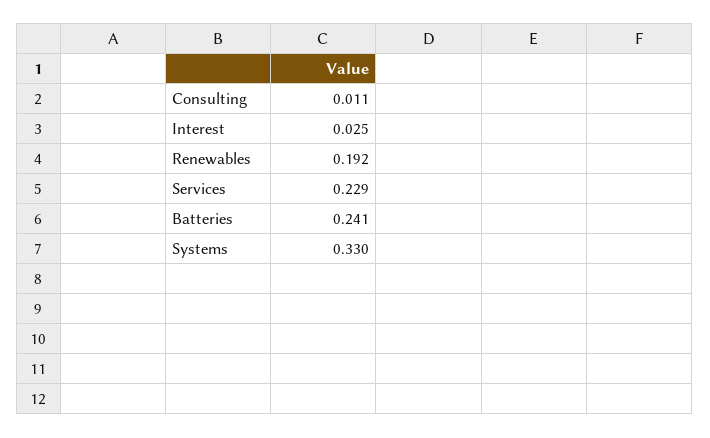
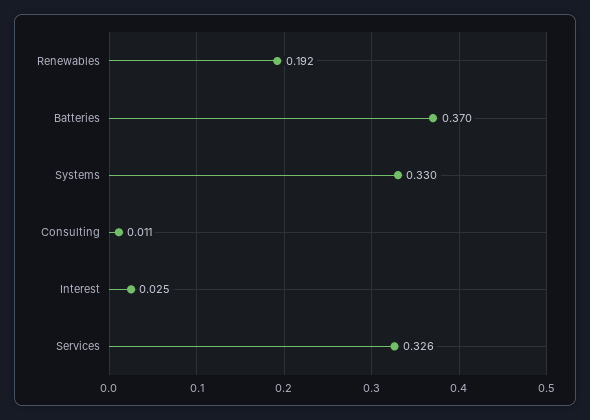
  {
    "Consulting": 0.011,
    "Interest": 0.025,
    "Renewables": 0.192,
-   "Services": 0.229,
+   "Services": 0.326,
-   "Batteries": 0.241,
+   "Batteries": 0.37,
    "Systems": 0.33
  }

